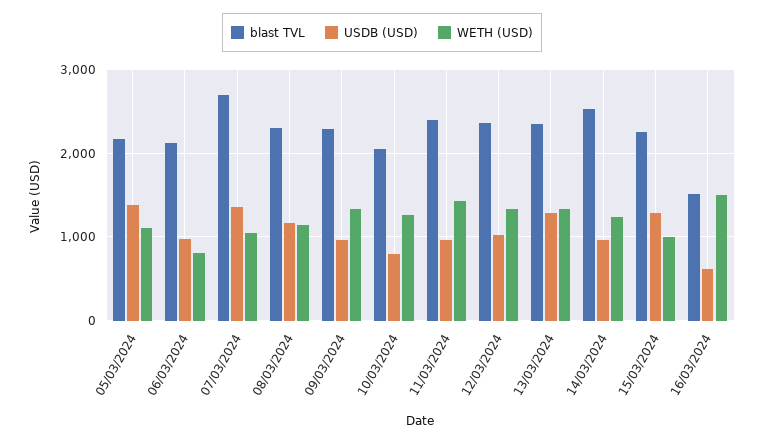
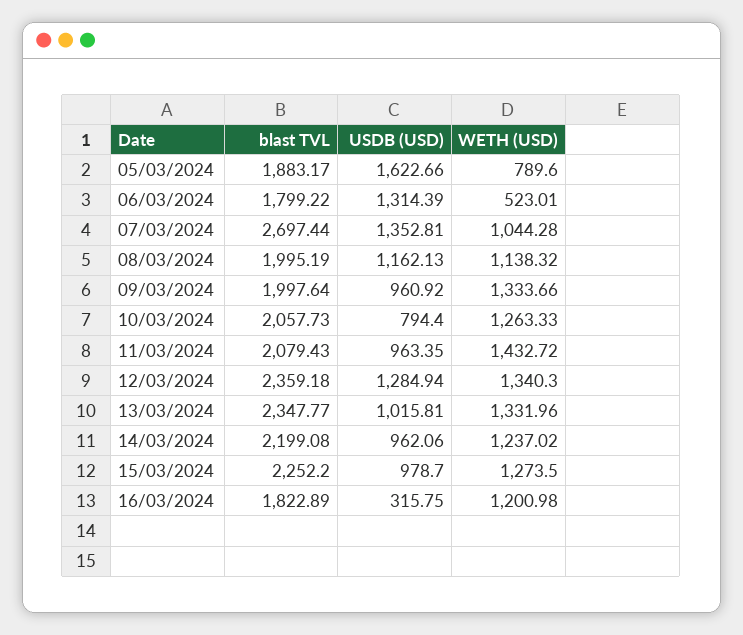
  {
    "blast TVL": {
-     "05/03/2024": 2200,
+     "05/03/2024": 1883.17,
-     "06/03/2024": 2100,
+     "06/03/2024": 1799.22,
      "07/03/2024": 2697.44,
-     "08/03/2024": 2300,
+     "08/03/2024": 1995.19,
-     "09/03/2024": 2300,
+     "09/03/2024": 1997.64,
      "10/03/2024": 2057.73,
-     "11/03/2024": 2400,
+     "11/03/2024": 2079.43,
      "12/03/2024": 2359.18,
      "13/03/2024": 2347.77,
-     "14/03/2024": 2500,
+     "14/03/2024": 2199.08,
      "15/03/2024": 2252.2,
-     "16/03/2024": 1500
+     "16/03/2024": 1822.89
    },
    "USDB (USD)": {
-     "05/03/2024": 1400,
+     "05/03/2024": 1622.66,
-     "06/03/2024": 1000,
+     "06/03/2024": 1314.39,
      "07/03/2024": 1352.81,
      "08/03/2024": 1162.13,
      "09/03/2024": 960.92,
      "10/03/2024": 794.4,
      "11/03/2024": 963.35,
-     "12/03/2024": 1000,
+     "12/03/2024": 1284.94,
-     "13/03/2024": 1300,
+     "13/03/2024": 1015.81,
      "14/03/2024": 962.06,
-     "15/03/2024": 1300,
+     "15/03/2024": 978.7,
-     "16/03/2024": 600
+     "16/03/2024": 315.75
    },
    "WETH (USD)": {
-     "05/03/2024": 1100,
+     "05/03/2024": 789.6,
-     "06/03/2024": 800,
+     "06/03/2024": 523.01,
      "07/03/2024": 1044.28,
      "08/03/2024": 1138.32,
      "09/03/2024": 1333.66,
      "10/03/2024": 1263.33,
      "11/03/2024": 1432.72,
      "12/03/2024": 1340.3,
      "13/03/2024": 1331.96,
      "14/03/2024": 1237.02,
-     "15/03/2024": 1000,
+     "15/03/2024": 1273.5,
-     "16/03/2024": 1500
+     "16/03/2024": 1200.98
    }
  }

